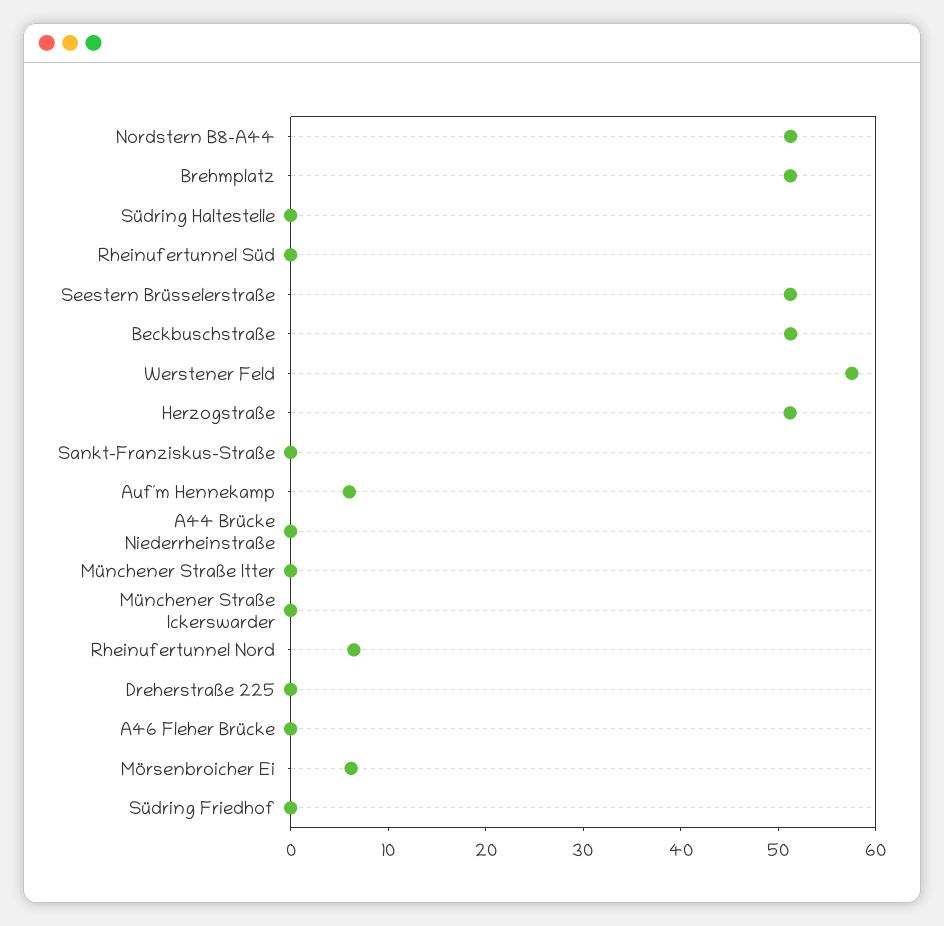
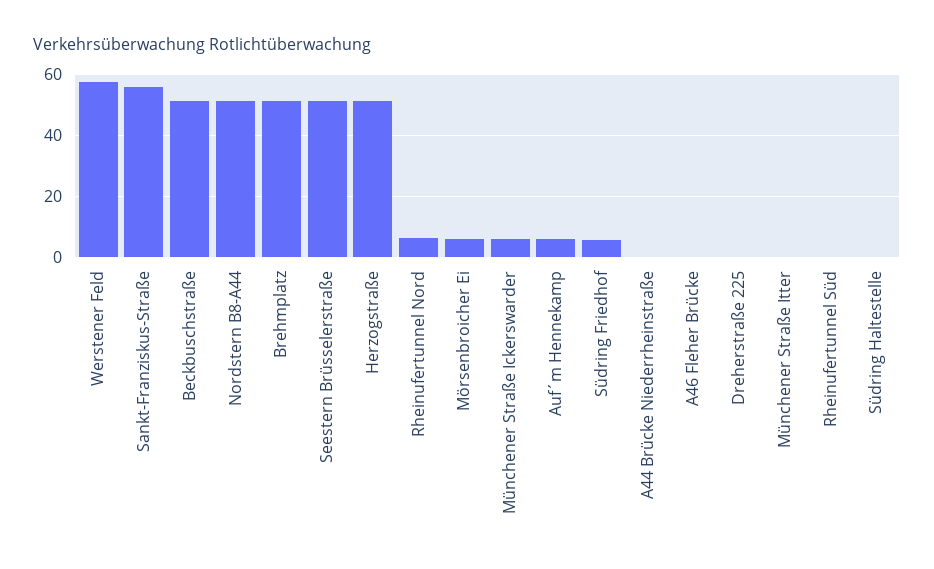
  {
    "Nordstern B8-A44": 52,
    "Brehmplatz": 52,
    "Südring Haltestelle": 0,
    "Rheinufertunnel Süd": 0,
    "Seestern Brüsselerstraße": 52,
    "Beckbuschstraße": 52,
    "Werstener Feld": 58,
    "Herzogstraße": 52,
-   "Sankt-Franziskus-Straße": 0,
+   "Sankt-Franziskus-Straße": 56,
    "Auf´m Hennekamp": 6,
    "A44 Brücke Niederrheinstraße": 0,
    "Münchener Straße Itter": 0,
-   "Münchener Straße Ickerswarder": 0,
+   "Münchener Straße Ickerswarder": 6,
    "Rheinufertunnel Nord": 6,
    "Dreherstraße 225": 0,
    "A46 Fleher Brücke": 0,
    "Mörsenbroicher Ei": 6,
-   "Südring Friedhof": 0
+   "Südring Friedhof": 6
  }

